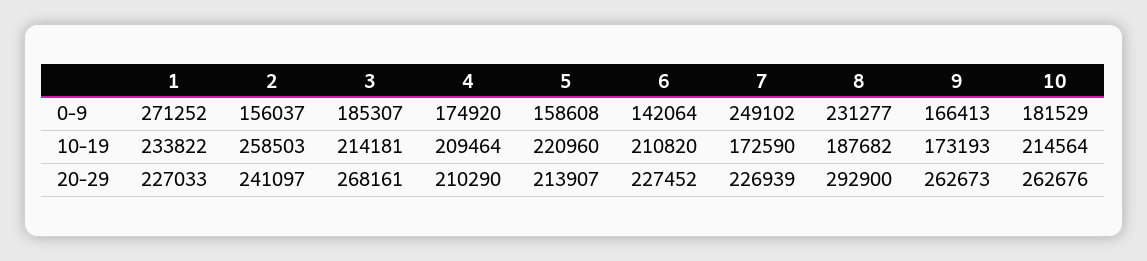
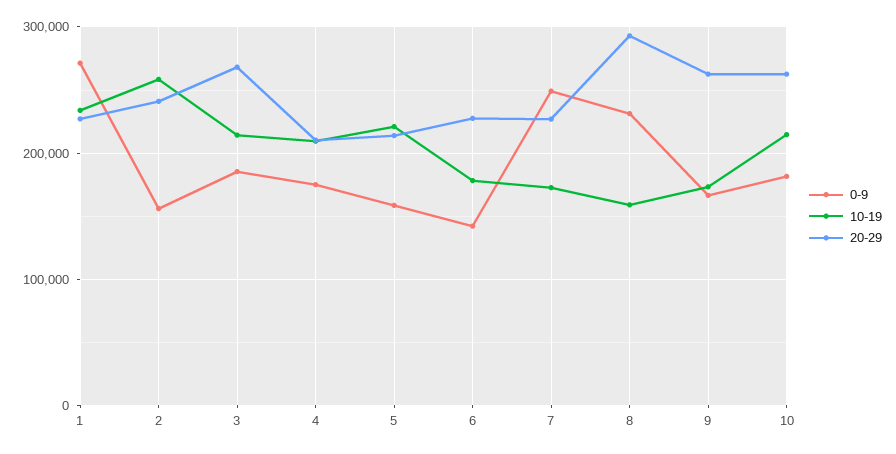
  {
    "0-9": {
      "1": 271252,
      "2": 156037,
      "3": 185307,
      "4": 174920,
      "5": 158608,
      "6": 142064,
      "7": 249102,
      "8": 231277,
      "9": 166413,
      "10": 181529
    },
    "10-19": {
      "1": 233822,
      "2": 258503,
      "3": 214181,
      "4": 209464,
      "5": 220960,
-     "6": 210820,
+     "6": 180000,
      "7": 172590,
-     "8": 187682,
+     "8": 160000,
      "9": 173193,
      "10": 214564
    },
    "20-29": {
      "1": 227033,
      "2": 241097,
      "3": 268161,
      "4": 210290,
      "5": 213907,
      "6": 227452,
      "7": 226939,
      "8": 292900,
      "9": 262673,
      "10": 262676
    }
  }

